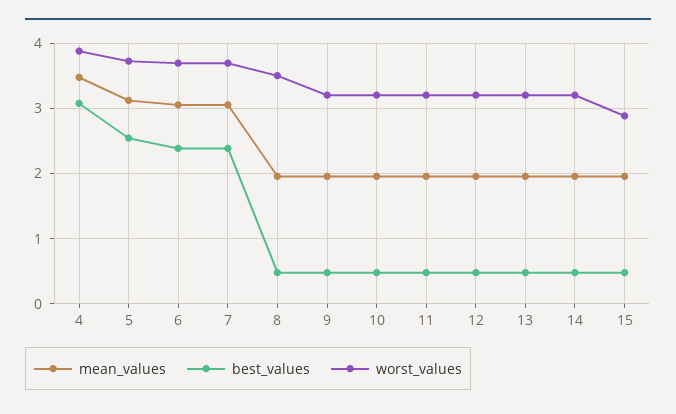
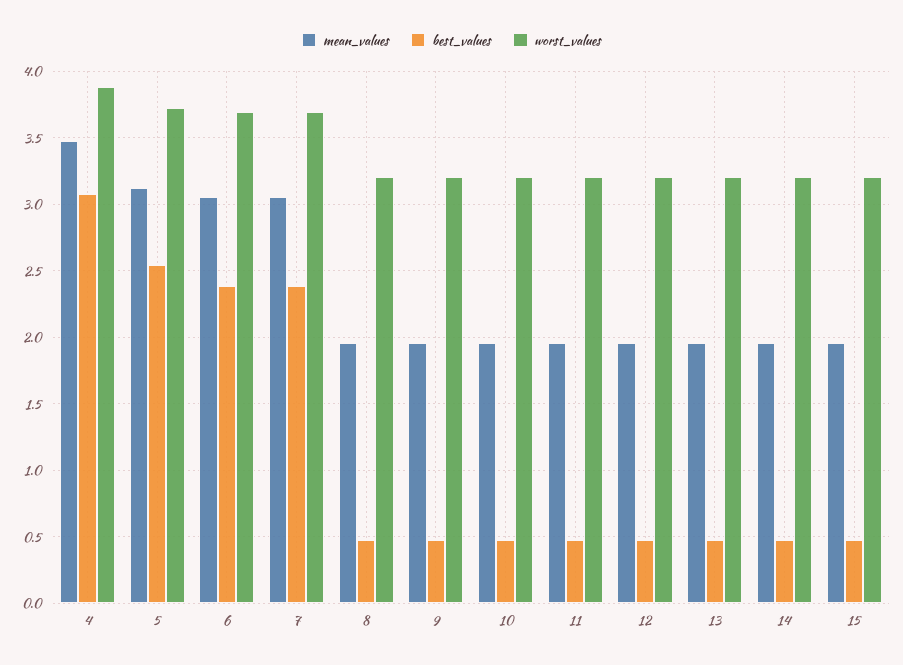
  {
    "mean_values": {
      "4": 3.5,
      "5": 3.15,
      "6": 3.05,
      "7": 3.05,
      "8": 1.95,
      "9": 1.95,
      "10": 1.95,
      "11": 1.95,
      "12": 1.95,
      "13": 1.95,
      "14": 1.95,
      "15": 1.95
    },
    "best_values": {
      "4": 3.1,
      "5": 2.55,
      "6": 2.4,
      "7": 2.4,
      "8": 0.5,
      "9": 0.5,
      "10": 0.5,
      "11": 0.5,
      "12": 0.5,
      "13": 0.5,
      "14": 0.5,
      "15": 0.5
    },
    "worst_values": {
      "4": 3.9,
      "5": 3.75,
      "6": 3.7,
      "7": 3.7,
-     "8": 3.5,
+     "8": 3.2,
      "9": 3.2,
      "10": 3.2,
      "11": 3.2,
      "12": 3.2,
      "13": 3.2,
      "14": 3.2,
-     "15": 2.9
+     "15": 3.2
    }
  }

